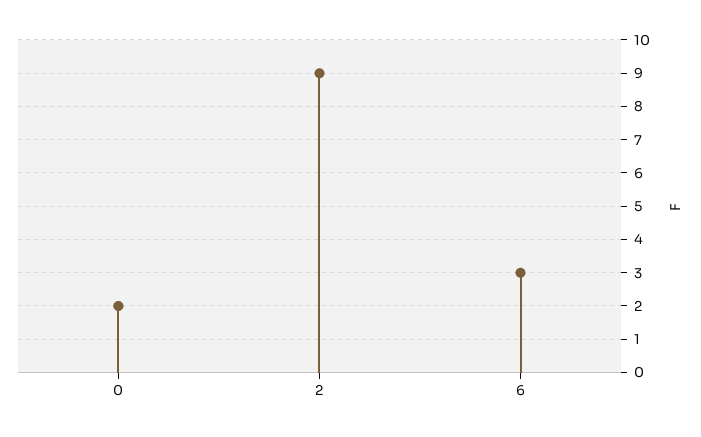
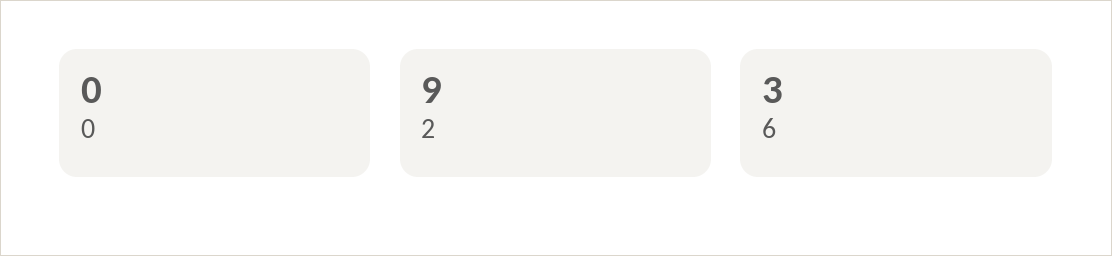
  {
-   "0": 2,
+   "0": 0,
    "2": 9,
    "6": 3
  }

